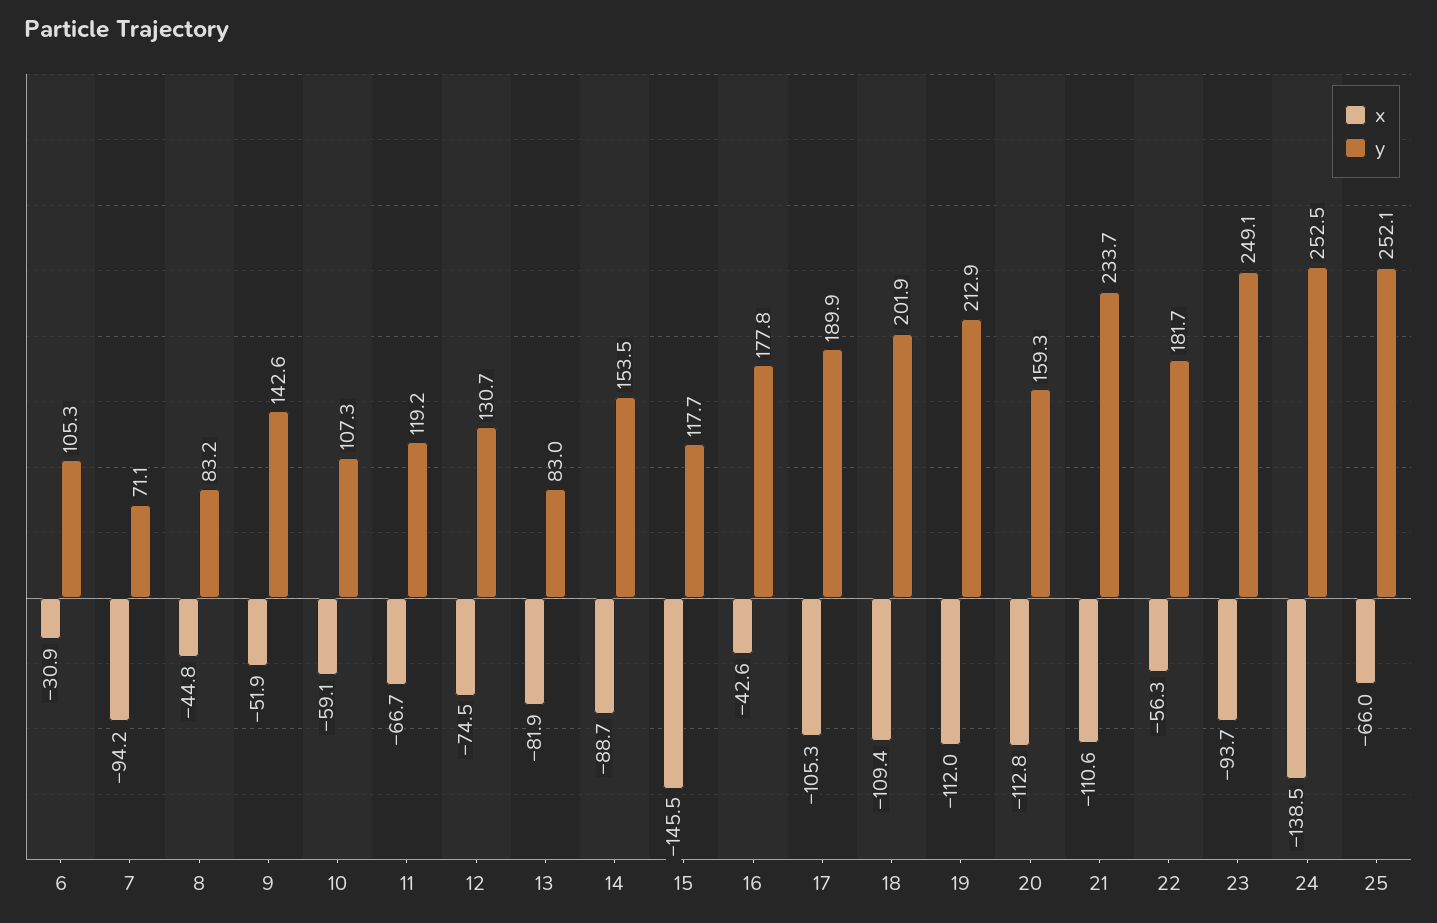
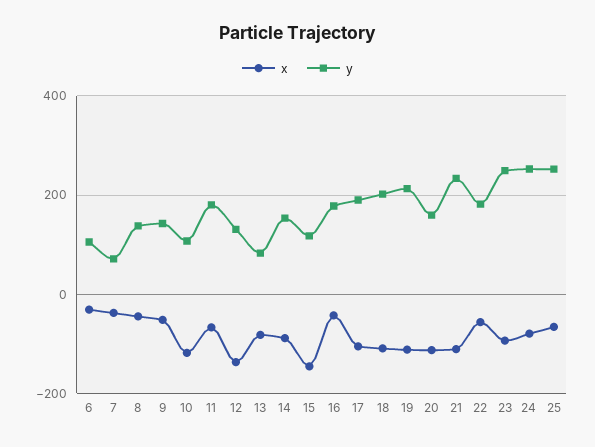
  {
    "x": {
      "6": -30.9,
-     "7": -94.2,
+     "7": -40,
      "8": -44.8,
      "9": -51.9,
-     "10": -59.1,
+     "10": -120,
      "11": -66.7,
-     "12": -74.5,
+     "12": -140,
      "13": -81.9,
      "14": -88.7,
      "15": -145.5,
      "16": -42.6,
      "17": -105.3,
      "18": -109.4,
      "19": -112,
      "20": -112.8,
      "21": -110.6,
      "22": -56.3,
      "23": -93.7,
-     "24": -138.5,
+     "24": -80,
      "25": -66
    },
    "y": {
      "6": 105.3,
      "7": 71.1,
-     "8": 83.2,
+     "8": 140,
      "9": 142.6,
      "10": 107.3,
-     "11": 119.2,
+     "11": 180,
      "12": 130.7,
      "13": 83,
      "14": 153.5,
      "15": 117.7,
      "16": 177.8,
      "17": 189.9,
      "18": 201.9,
      "19": 212.9,
      "20": 159.3,
      "21": 233.7,
      "22": 181.7,
      "23": 249.1,
      "24": 252.5,
      "25": 252.1
    }
  }

